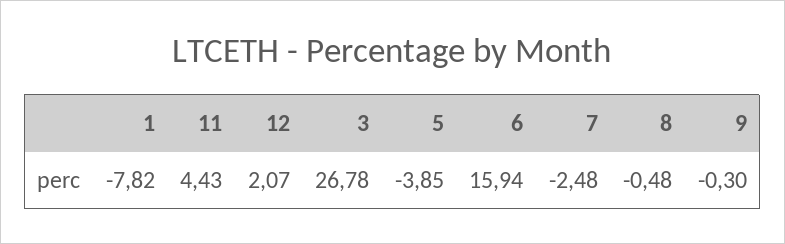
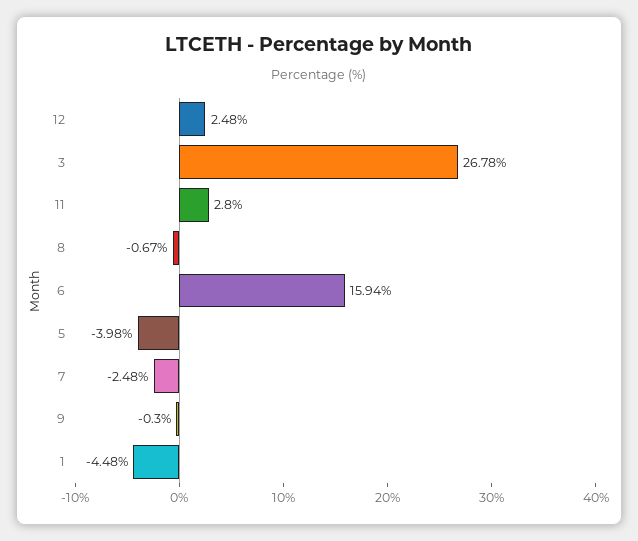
  {
-   "1": -7.82,
+   "1": -4.48,
-   "11": 4.43,
+   "11": 2.8,
-   "12": 2.07,
+   "12": 2.48,
    "3": 26.78,
-   "5": -3.85,
+   "5": -3.98,
    "6": 15.94,
    "7": -2.48,
-   "8": -0.48,
+   "8": -0.67,
    "9": -0.3
  }

